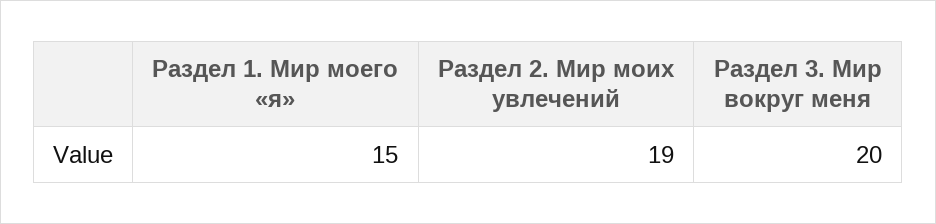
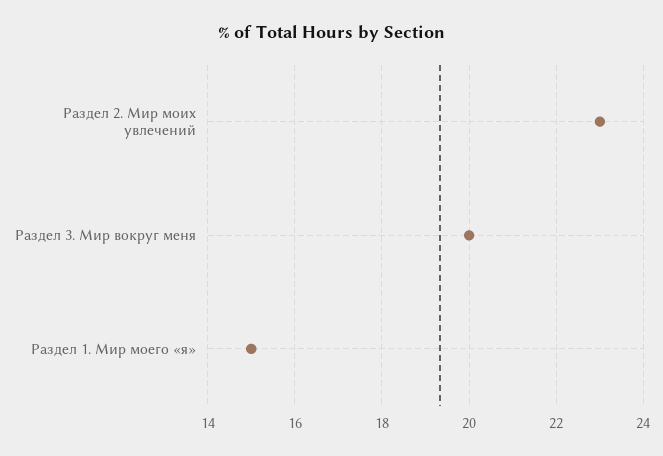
  {
    "Раздел 1. Мир моего «я»": 15,
-   "Раздел 2. Мир моих увлечений": 19,
+   "Раздел 2. Мир моих увлечений": 23,
    "Раздел 3. Мир вокруг меня": 20
  }

